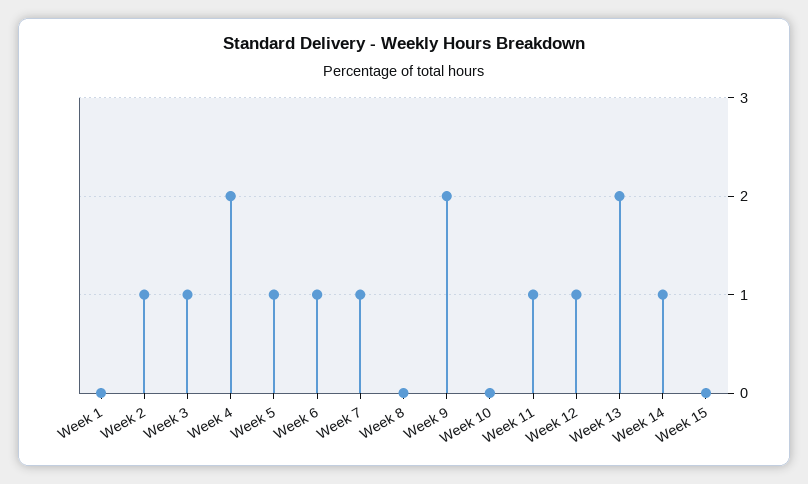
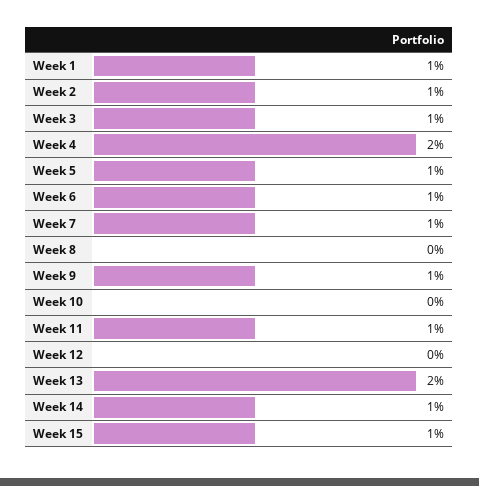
  {
-   "Week 1": 0,
+   "Week 1": 1,
    "Week 2": 1,
    "Week 3": 1,
    "Week 4": 2,
    "Week 5": 1,
    "Week 6": 1,
    "Week 7": 1,
    "Week 8": 0,
-   "Week 9": 2,
+   "Week 9": 1,
    "Week 10": 0,
    "Week 11": 1,
-   "Week 12": 1,
+   "Week 12": 0,
    "Week 13": 2,
    "Week 14": 1,
-   "Week 15": 0
+   "Week 15": 1
  }

